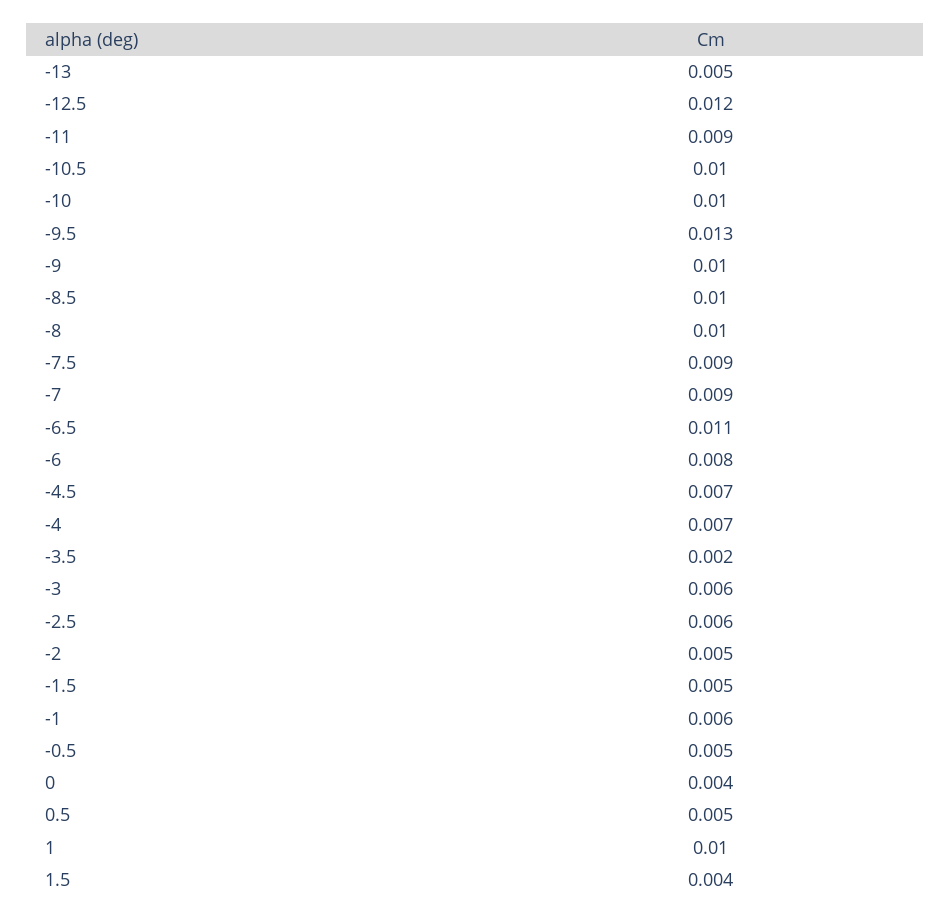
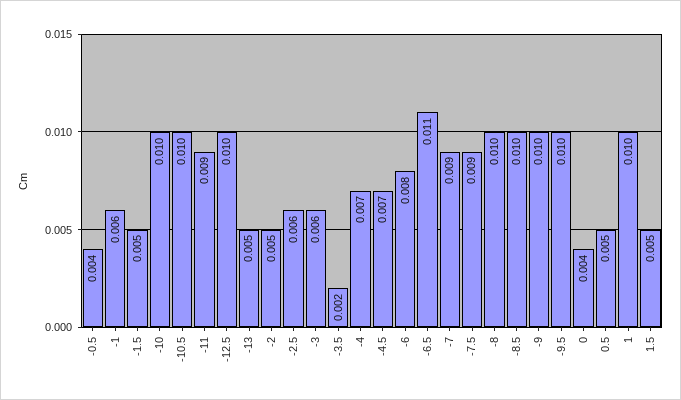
  {
    "-13": 0.005,
-   "-12.5": 0.012,
+   "-12.5": 0.01,
    "-11": 0.009,
    "-10.5": 0.01,
    "-10": 0.01,
-   "-9.5": 0.013,
+   "-9.5": 0.01,
    "-9": 0.01,
    "-8.5": 0.01,
    "-8": 0.01,
    "-7.5": 0.009,
    "-7": 0.009,
    "-6.5": 0.011,
    "-6": 0.008,
    "-4.5": 0.007,
    "-4": 0.007,
    "-3.5": 0.002,
    "-3": 0.006,
    "-2.5": 0.006,
    "-2": 0.005,
    "-1.5": 0.005,
    "-1": 0.006,
-   "-0.5": 0.005,
+   "-0.5": 0.004,
    "0": 0.004,
    "0.5": 0.005,
    "1": 0.01,
-   "1.5": 0.004
+   "1.5": 0.005
  }

